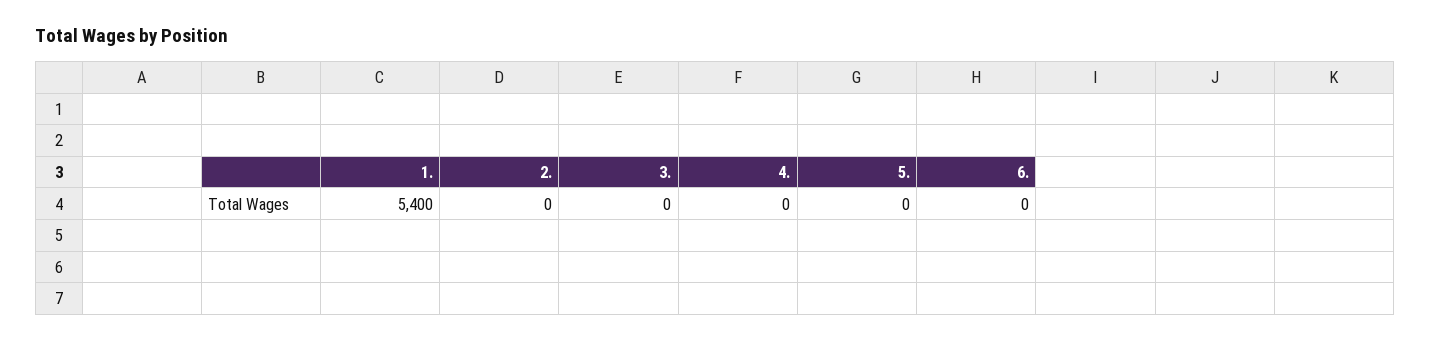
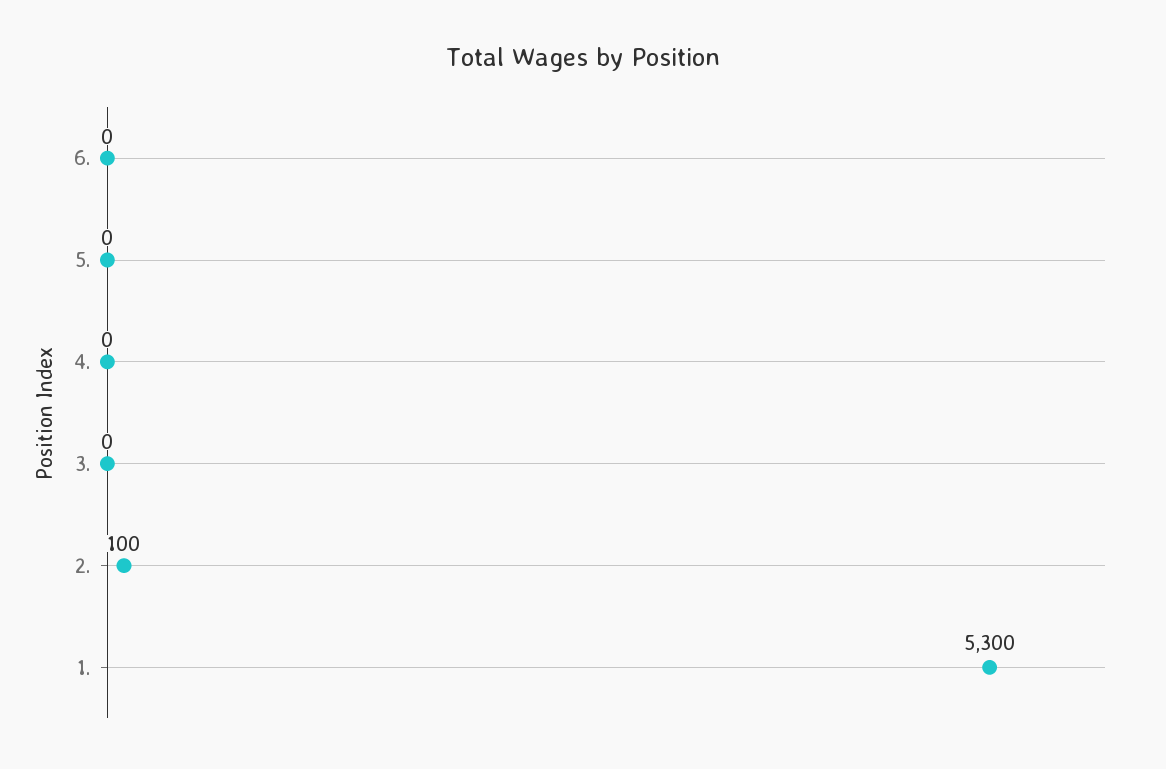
  {
-   "1.": 5400,
+   "1.": 5300,
-   "2.": 0,
+   "2.": 100,
    "3.": 0,
    "4.": 0,
    "5.": 0,
    "6.": 0
  }

